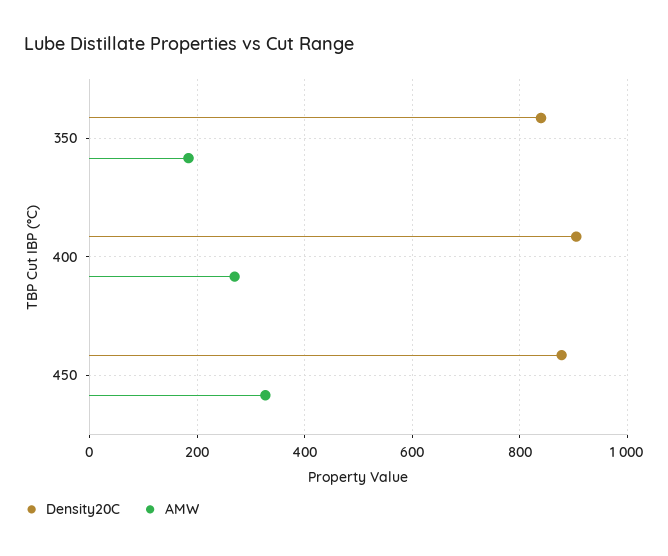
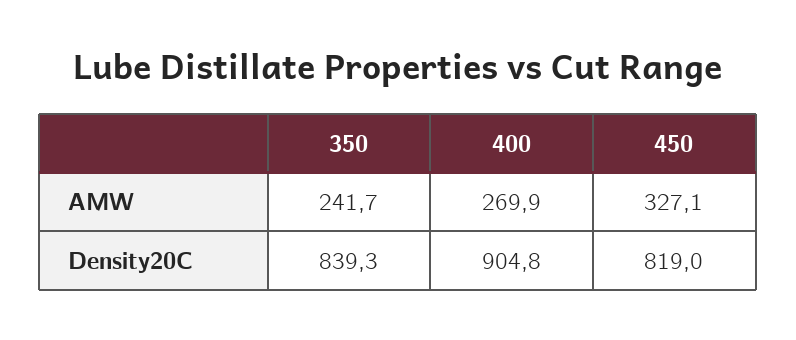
  {
    "Density20C": {
      "350": 839.3,
      "400": 904.8,
-     "450": 880
+     "450": 819
    },
    "AMW": {
-     "350": 180,
+     "350": 241.7,
      "400": 269.9,
      "450": 327.1
    }
  }

